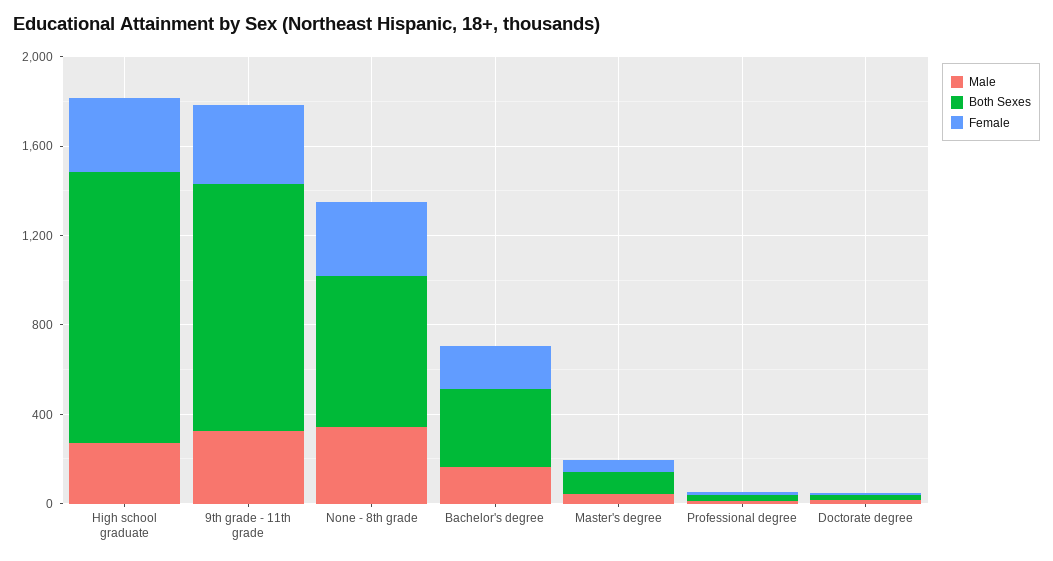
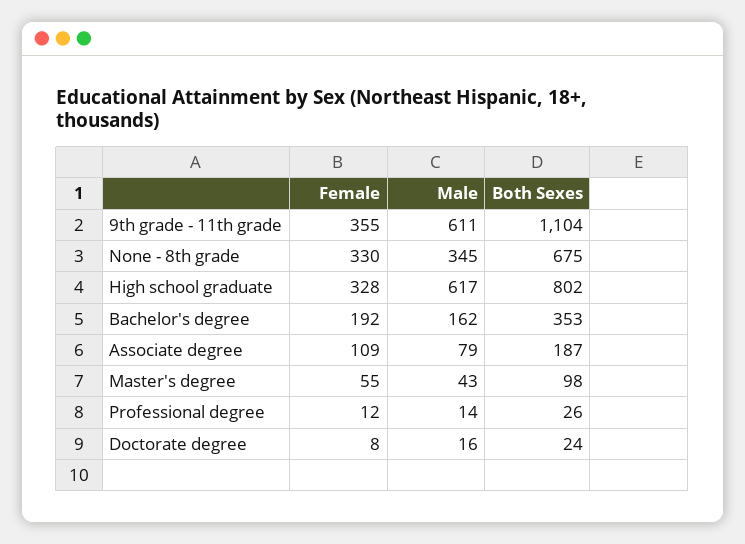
  {
    "Male": {
-     "High school graduate": 300,
+     "High school graduate": 617,
-     "9th grade - 11th grade": 300,
+     "9th grade - 11th grade": 611,
      "None - 8th grade": 345,
      "Bachelor's degree": 162,
      "Master's degree": 43,
      "Professional degree": 14,
-     "Doctorate degree": 16
+     "Doctorate degree": 16,
+     "Associate degree": 79
    },
    "Both Sexes": {
-     "High school graduate": 1200,
+     "High school graduate": 802,
      "9th grade - 11th grade": 1104,
      "None - 8th grade": 675,
      "Bachelor's degree": 353,
      "Master's degree": 98,
      "Professional degree": 26,
-     "Doctorate degree": 24
+     "Doctorate degree": 24,
+     "Associate degree": 187
    },
    "Female": {
      "High school graduate": 328,
      "9th grade - 11th grade": 355,
      "None - 8th grade": 330,
      "Bachelor's degree": 192,
      "Master's degree": 55,
      "Professional degree": 12,
-     "Doctorate degree": 8
+     "Doctorate degree": 8,
+     "Associate degree": 109
    }
  }

